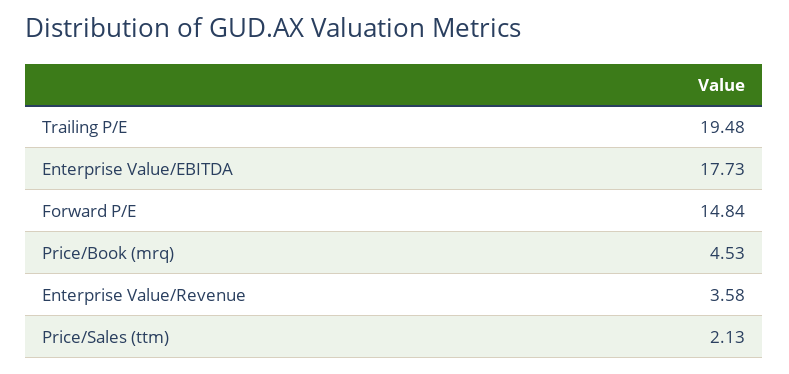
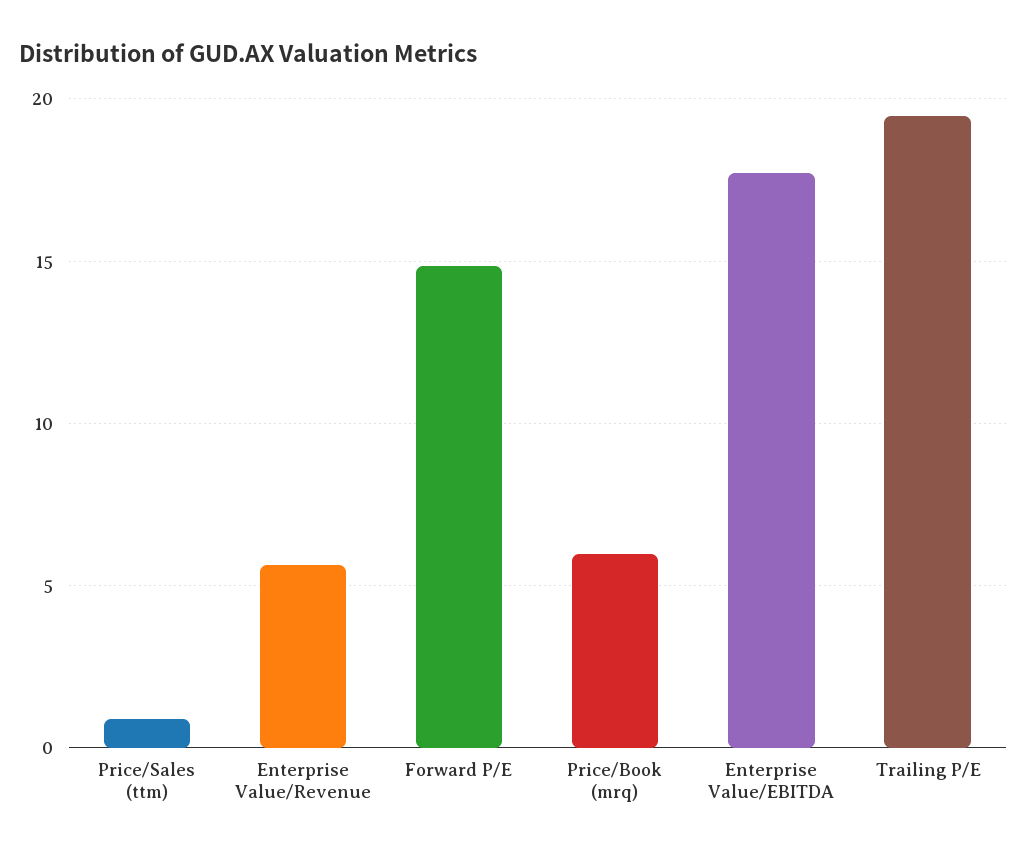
  {
    "Trailing P/E": 19.48,
    "Enterprise Value/EBITDA": 17.73,
    "Forward P/E": 14.84,
-   "Price/Book (mrq)": 4.53,
+   "Price/Book (mrq)": 6,
-   "Enterprise Value/Revenue": 3.58,
+   "Enterprise Value/Revenue": 5.5,
-   "Price/Sales (ttm)": 2.13
+   "Price/Sales (ttm)": 1
  }

